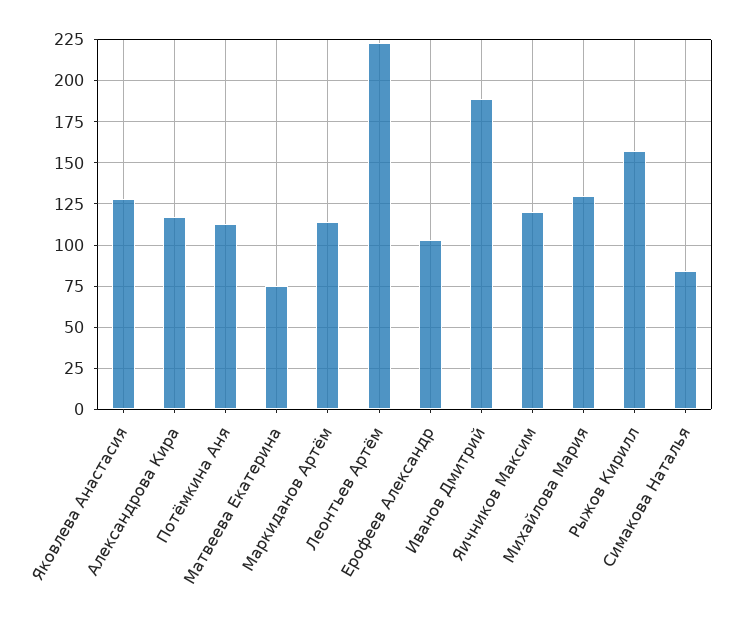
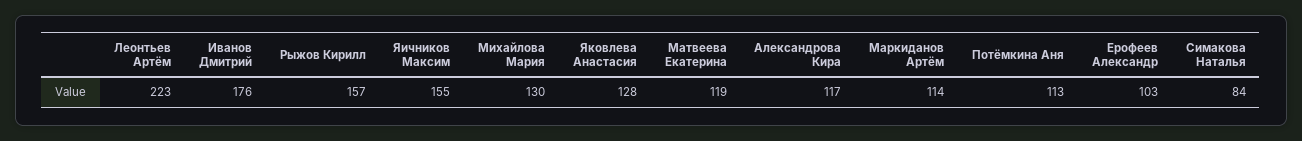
  {
    "Яковлева Анастасия": 128,
    "Александрова Кира": 117,
    "Потёмкина Аня": 113,
-   "Матвеева Екатерина": 75,
+   "Матвеева Екатерина": 119,
    "Маркиданов Артём": 114,
    "Леонтьев Артём": 223,
    "Ерофеев Александр": 103,
-   "Иванов Дмитрий": 190,
+   "Иванов Дмитрий": 176,
-   "Яичников Максим": 120,
+   "Яичников Максим": 155,
    "Михайлова Мария": 130,
    "Рыжов Кирилл": 157,
    "Симакова Наталья": 84
  }

